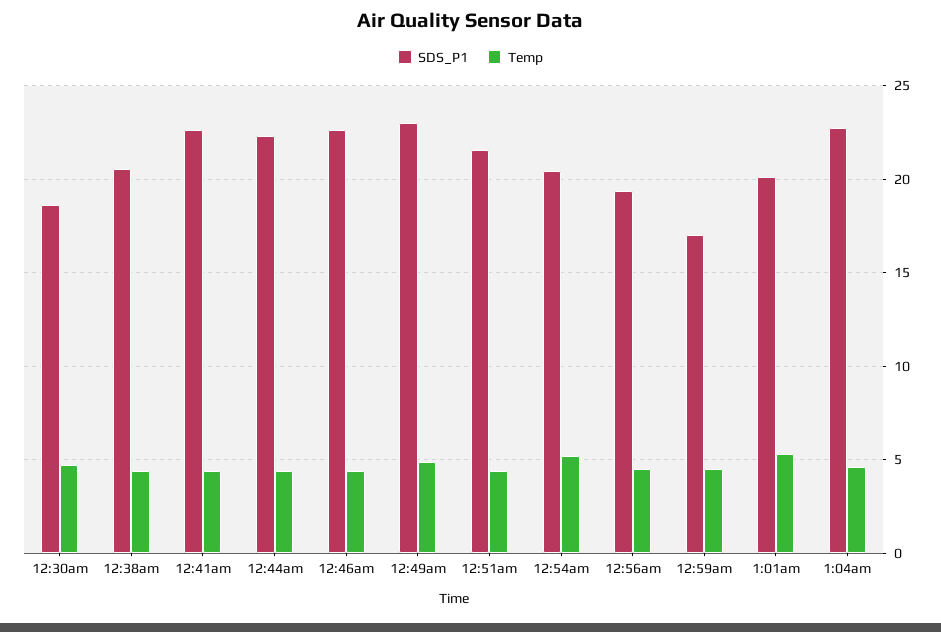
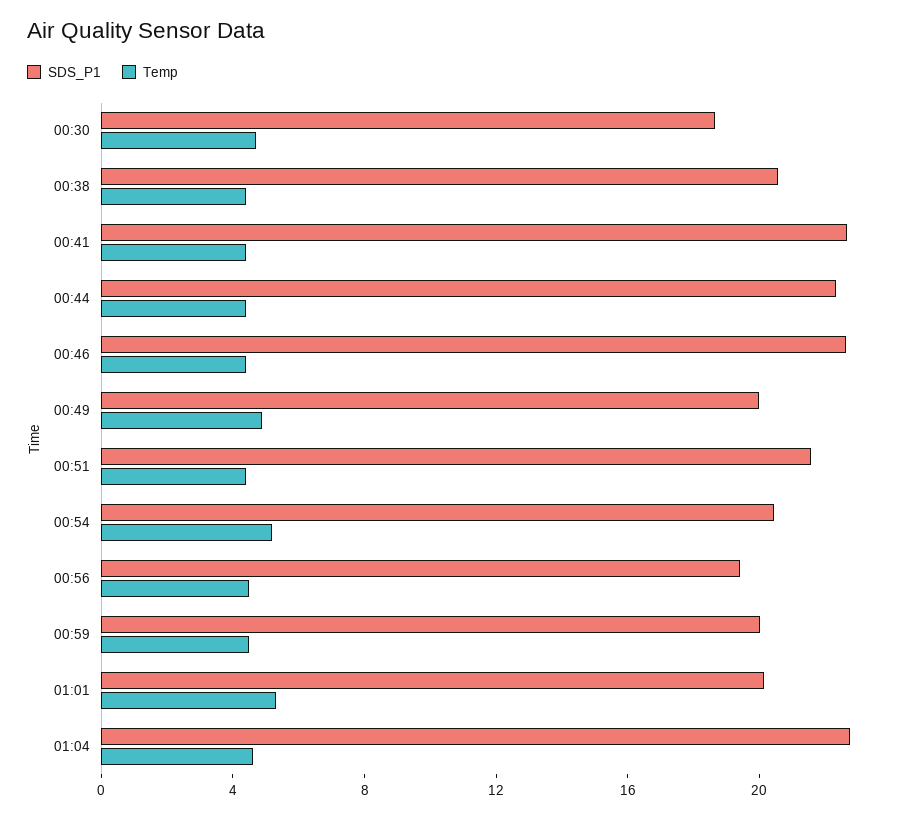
  {
    "SDS_P1": {
      "12:30am": 18.5,
      "12:38am": 20.5,
      "12:41am": 22.5,
      "12:44am": 22.5,
      "12:46am": 22.5,
-     "12:49am": 23,
+     "12:49am": 20,
      "12:51am": 21.5,
      "12:54am": 20.5,
      "12:56am": 19.5,
-     "12:59am": 17,
+     "12:59am": 20,
      "1:01am": 20,
      "1:04am": 23
    },
    "Temp": {
      "12:30am": 4.5,
      "12:38am": 4.5,
      "12:41am": 4.5,
      "12:44am": 4.5,
      "12:46am": 4.5,
      "12:49am": 5,
      "12:51am": 4.5,
      "12:54am": 5,
      "12:56am": 4.5,
      "12:59am": 4.5,
      "1:01am": 5.5,
      "1:04am": 4.5
    }
  }

